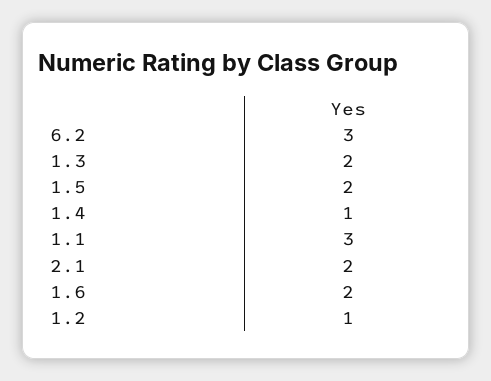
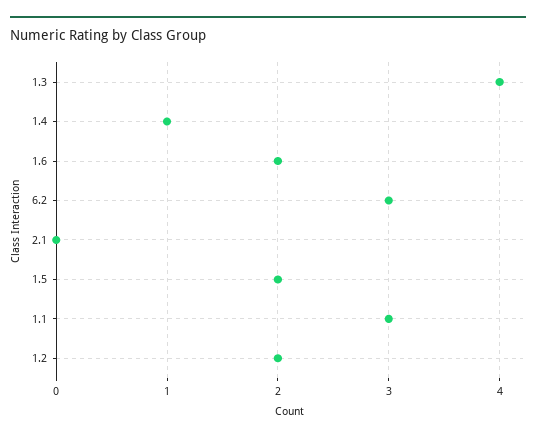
  {
    "6.2": 3,
-   "1.3": 2,
+   "1.3": 4,
    "1.5": 2,
    "1.4": 1,
    "1.1": 3,
-   "2.1": 2,
+   "2.1": 0,
    "1.6": 2,
-   "1.2": 1
+   "1.2": 2
  }

